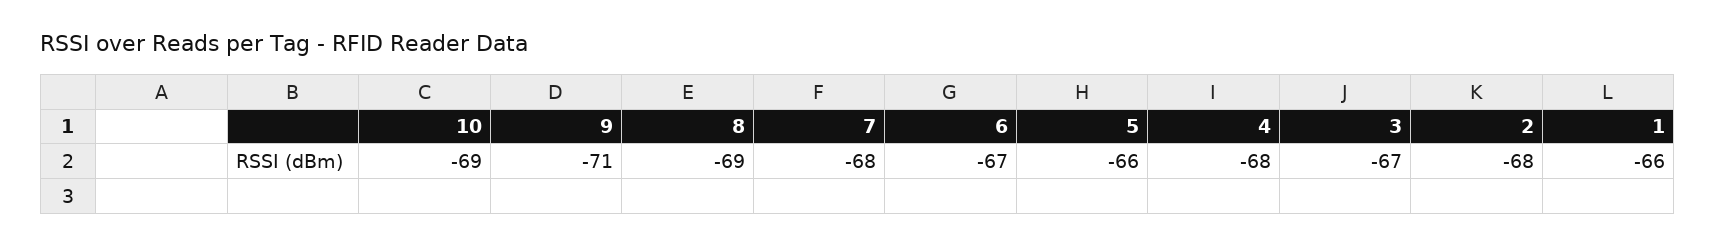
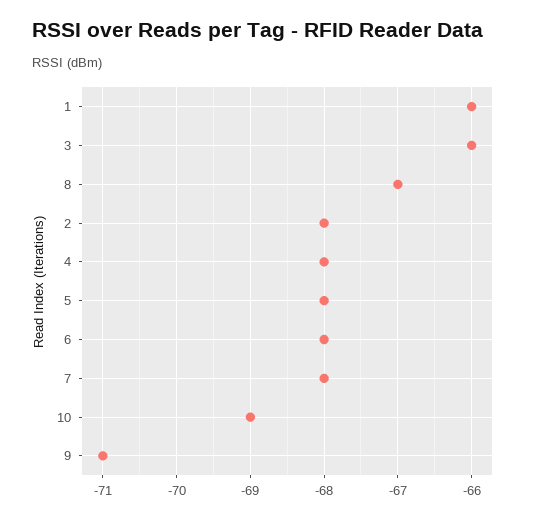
  {
    "10": -69,
    "9": -71,
-   "8": -69,
+   "8": -67,
    "7": -68,
-   "6": -67,
+   "6": -68,
-   "5": -66,
+   "5": -68,
    "4": -68,
-   "3": -67,
+   "3": -66,
    "2": -68,
    "1": -66
  }

